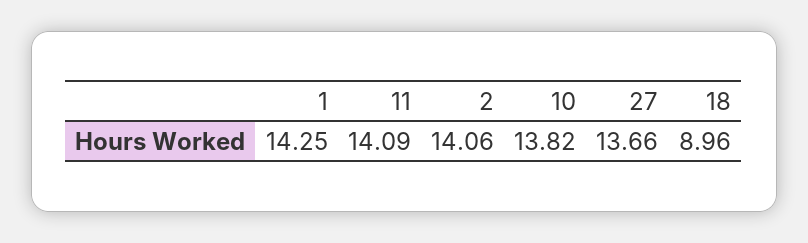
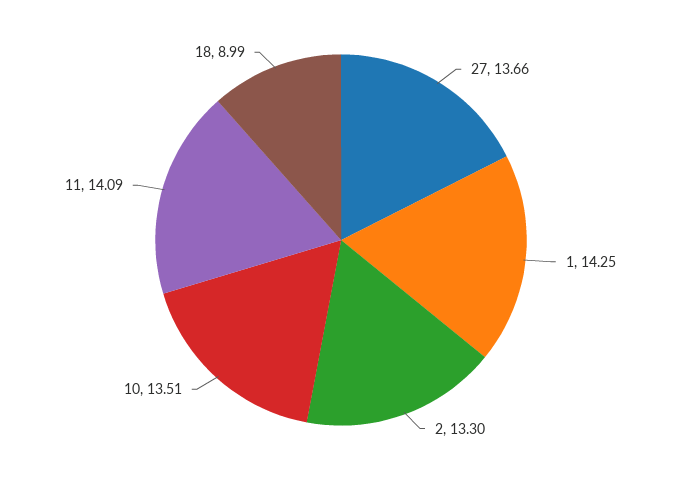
  {
    "1": 14.25,
    "11": 14.09,
-   "2": 14.06,
+   "2": 13.3,
-   "10": 13.82,
+   "10": 13.51,
    "27": 13.66,
-   "18": 8.96
+   "18": 8.99
  }

